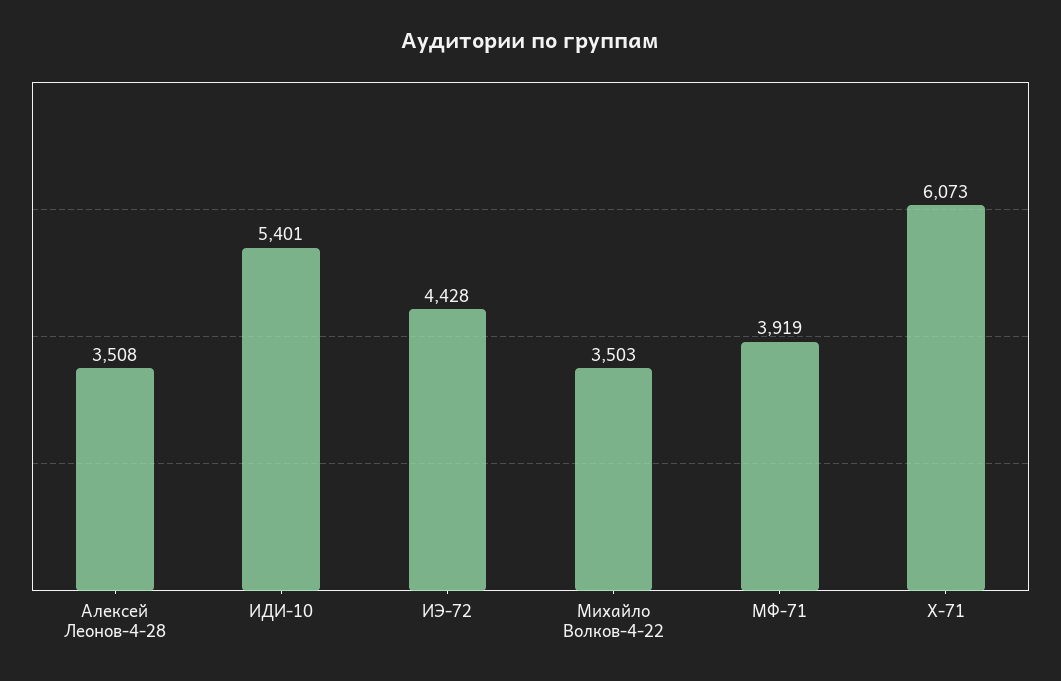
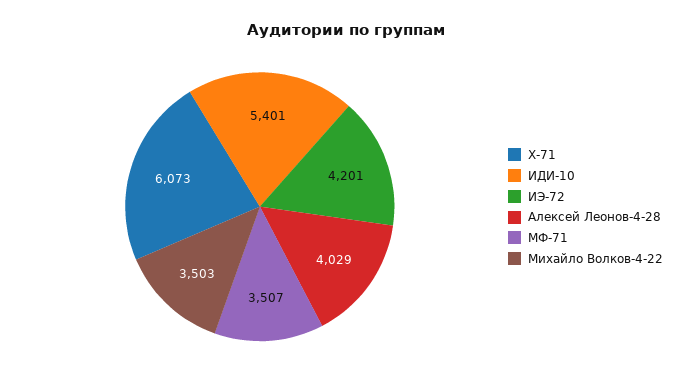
  {
-   "Алексей Леонов-4-28": 3508,
+   "Алексей Леонов-4-28": 4029,
    "ИДИ-10": 5401,
-   "ИЭ-72": 4428,
+   "ИЭ-72": 4201,
    "Михайло Волков-4-22": 3503,
-   "МФ-71": 3919,
+   "МФ-71": 3507,
    "Х-71": 6073
  }

